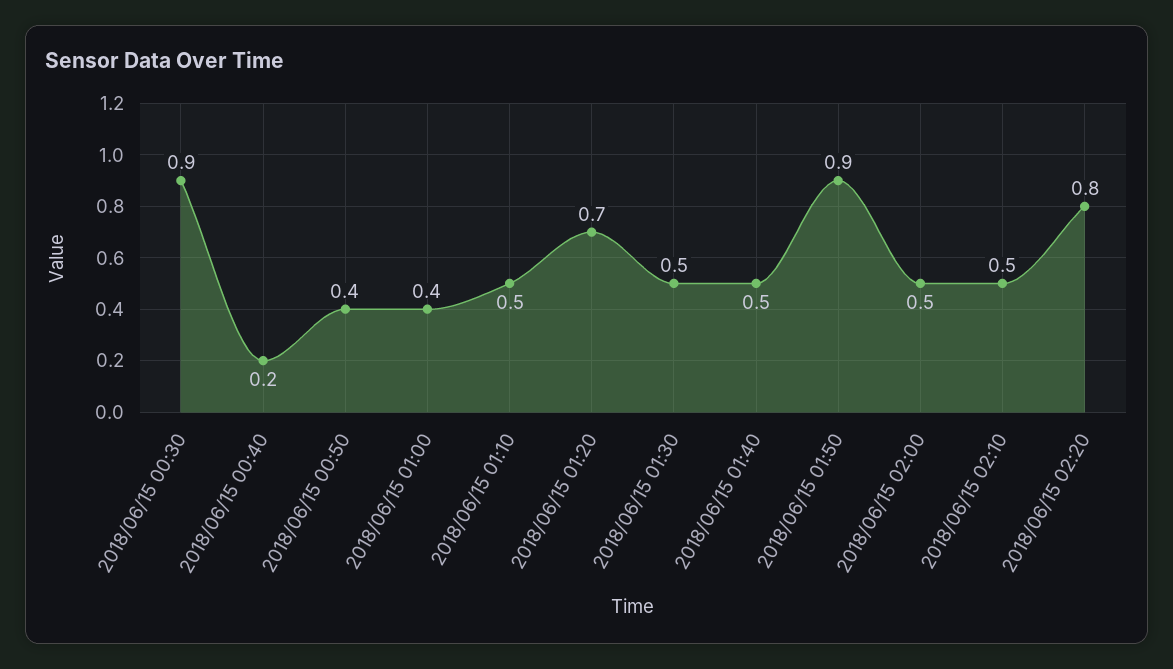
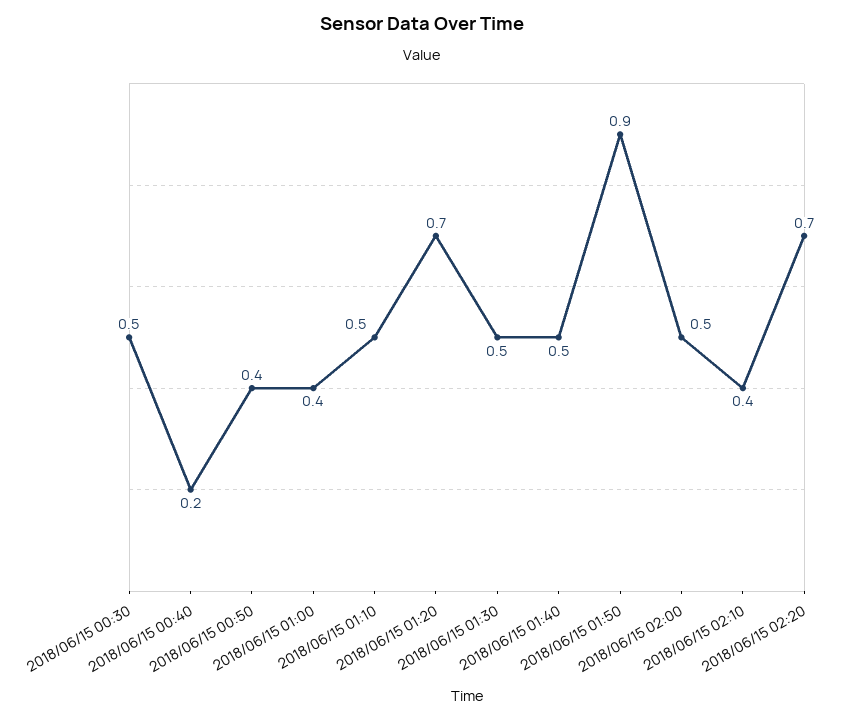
  {
-   "2018/06/15 00:30": 0.9,
+   "2018/06/15 00:30": 0.5,
    "2018/06/15 00:40": 0.2,
    "2018/06/15 00:50": 0.4,
    "2018/06/15 01:00": 0.4,
    "2018/06/15 01:10": 0.5,
    "2018/06/15 01:20": 0.7,
    "2018/06/15 01:30": 0.5,
    "2018/06/15 01:40": 0.5,
    "2018/06/15 01:50": 0.9,
    "2018/06/15 02:00": 0.5,
-   "2018/06/15 02:10": 0.5,
+   "2018/06/15 02:10": 0.4,
-   "2018/06/15 02:20": 0.8
+   "2018/06/15 02:20": 0.7
  }

